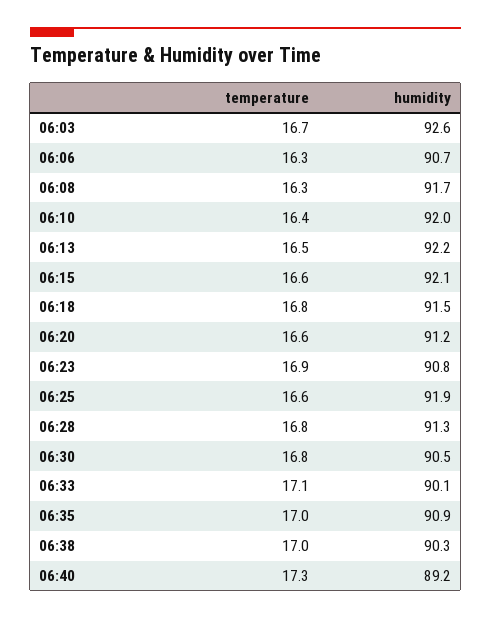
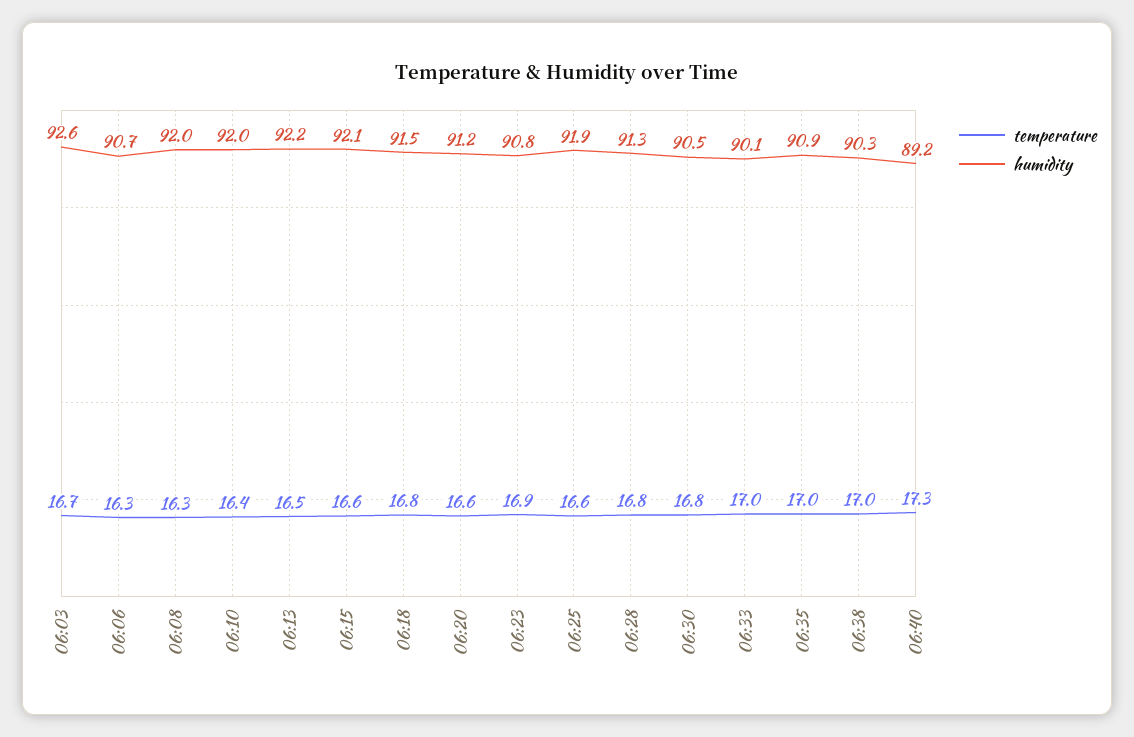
  {
    "temperature": {
      "06:03": 16.7,
      "06:06": 16.3,
      "06:08": 16.3,
      "06:10": 16.4,
      "06:13": 16.5,
      "06:15": 16.6,
      "06:18": 16.8,
      "06:20": 16.6,
      "06:23": 16.9,
      "06:25": 16.6,
      "06:28": 16.8,
      "06:30": 16.8,
-     "06:33": 17.1,
+     "06:33": 17,
      "06:35": 17,
      "06:38": 17,
      "06:40": 17.3
    },
    "humidity": {
      "06:03": 92.6,
      "06:06": 90.7,
-     "06:08": 91.7,
+     "06:08": 92,
      "06:10": 92,
      "06:13": 92.2,
      "06:15": 92.1,
      "06:18": 91.5,
      "06:20": 91.2,
      "06:23": 90.8,
      "06:25": 91.9,
      "06:28": 91.3,
      "06:30": 90.5,
      "06:33": 90.1,
      "06:35": 90.9,
      "06:38": 90.3,
      "06:40": 89.2
    }
  }

